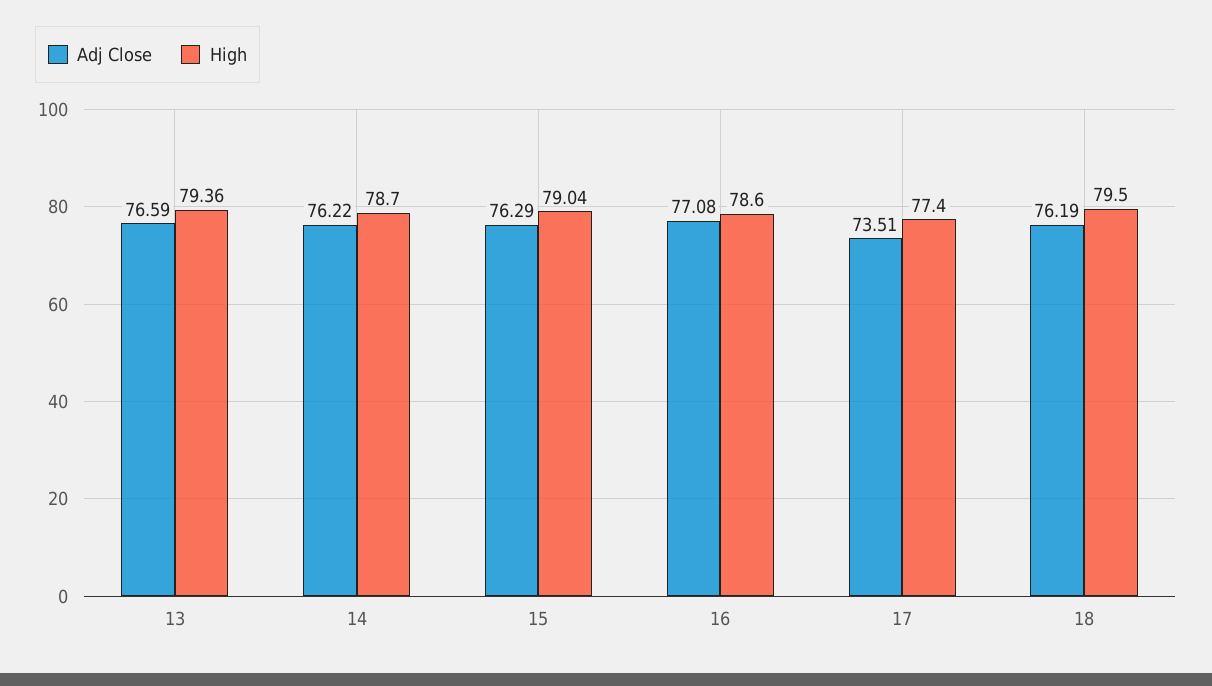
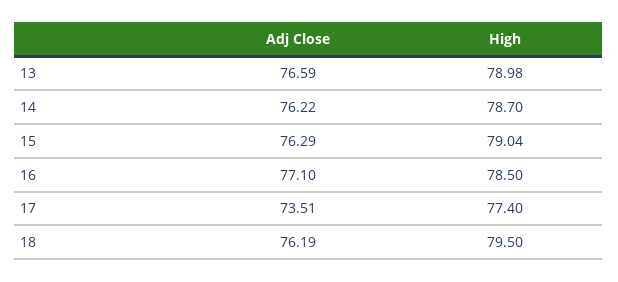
  {
    "Adj Close": {
      "13": 76.59,
      "14": 76.22,
      "15": 76.29,
-     "16": 77.08,
+     "16": 77.1,
      "17": 73.51,
      "18": 76.19
    },
    "High": {
-     "13": 79.36,
+     "13": 78.98,
      "14": 78.7,
      "15": 79.04,
-     "16": 78.6,
+     "16": 78.5,
      "17": 77.4,
      "18": 79.5
    }
  }

